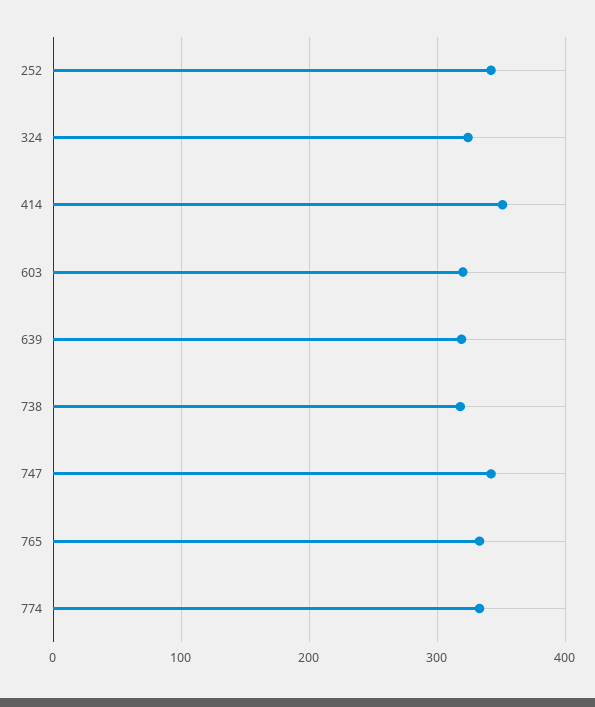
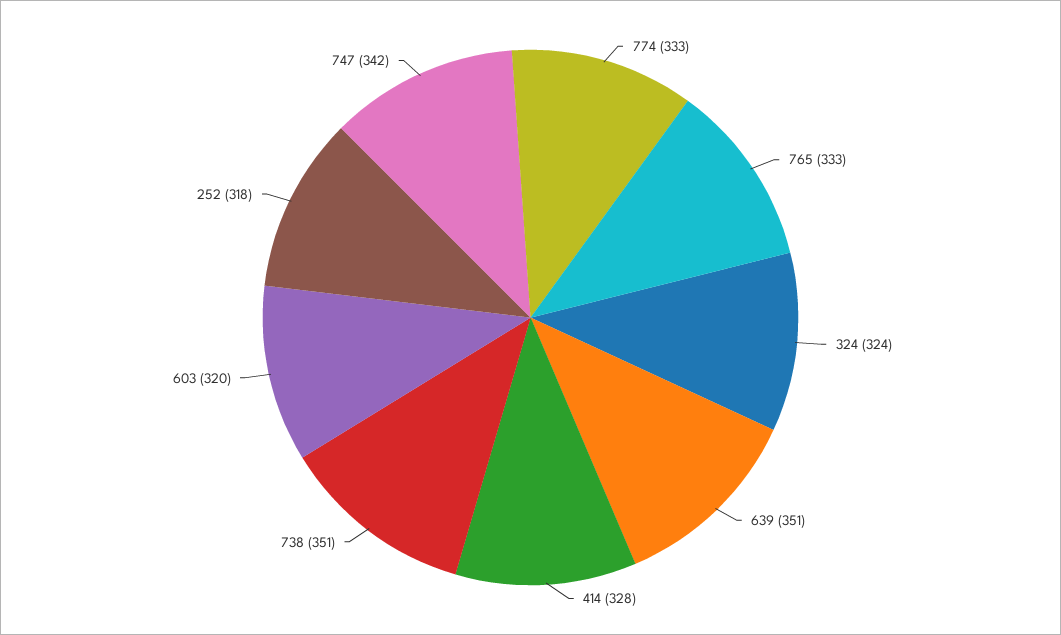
  {
-   "252": 340,
+   "252": 318,
    "324": 324,
-   "414": 350,
+   "414": 328,
    "603": 320,
-   "639": 320,
+   "639": 351,
-   "738": 320,
+   "738": 351,
    "747": 342,
    "765": 333,
    "774": 333
  }

